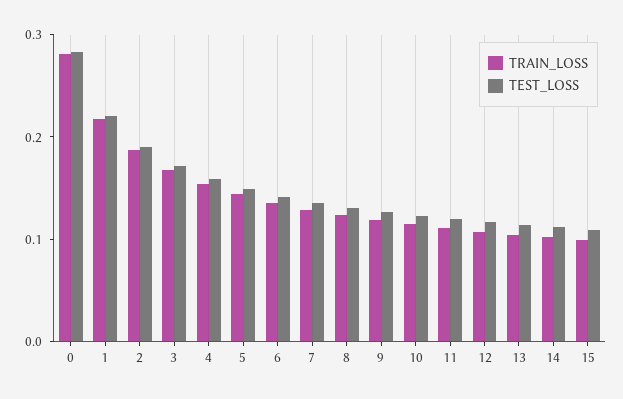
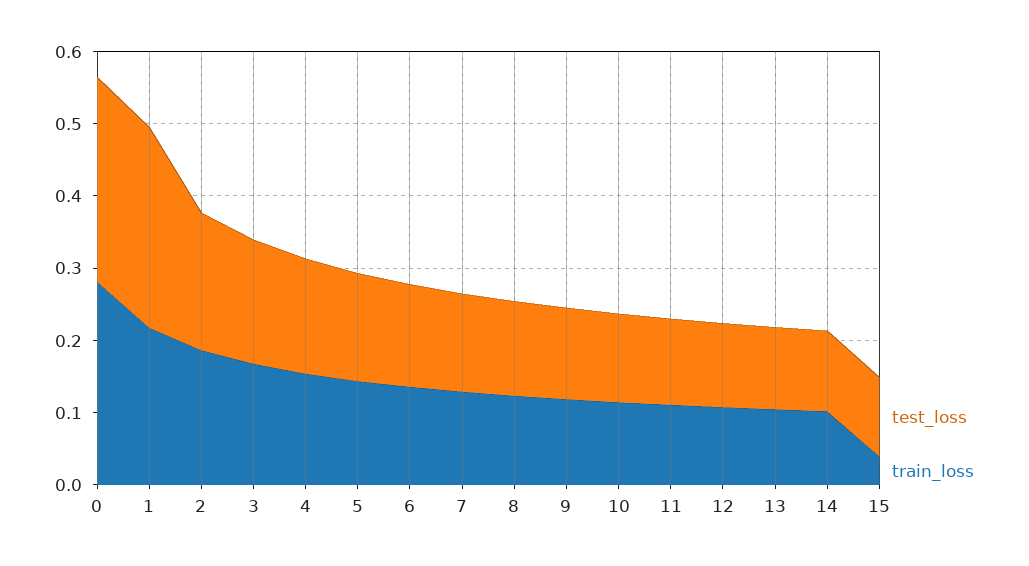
  {
    "TRAIN_LOSS": {
      "0": 0.28,
      "1": 0.22,
      "2": 0.18,
      "3": 0.16,
      "4": 0.16,
      "5": 0.14,
      "6": 0.14,
      "7": 0.12,
      "8": 0.12,
      "9": 0.12,
      "10": 0.12,
      "11": 0.12,
      "12": 0.1,
      "13": 0.1,
      "14": 0.1,
-     "15": 0.1
+     "15": 0.04
    },
    "TEST_LOSS": {
      "0": 0.28,
-     "1": 0.22,
+     "1": 0.28,
      "2": 0.2,
      "3": 0.18,
      "4": 0.16,
      "5": 0.14,
      "6": 0.14,
      "7": 0.14,
      "8": 0.14,
      "9": 0.12,
      "10": 0.12,
      "11": 0.12,
      "12": 0.12,
      "13": 0.12,
      "14": 0.12,
      "15": 0.1
    }
  }

